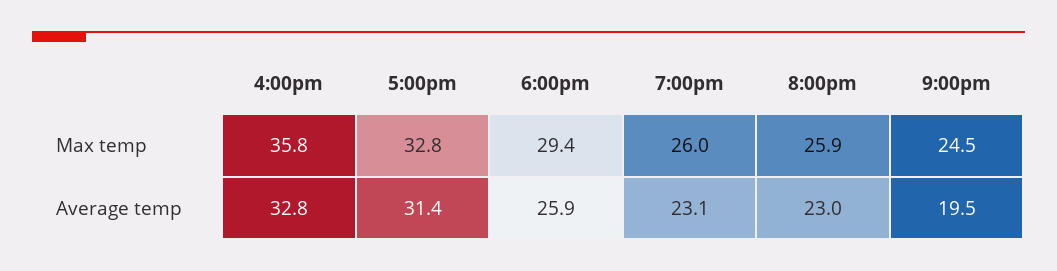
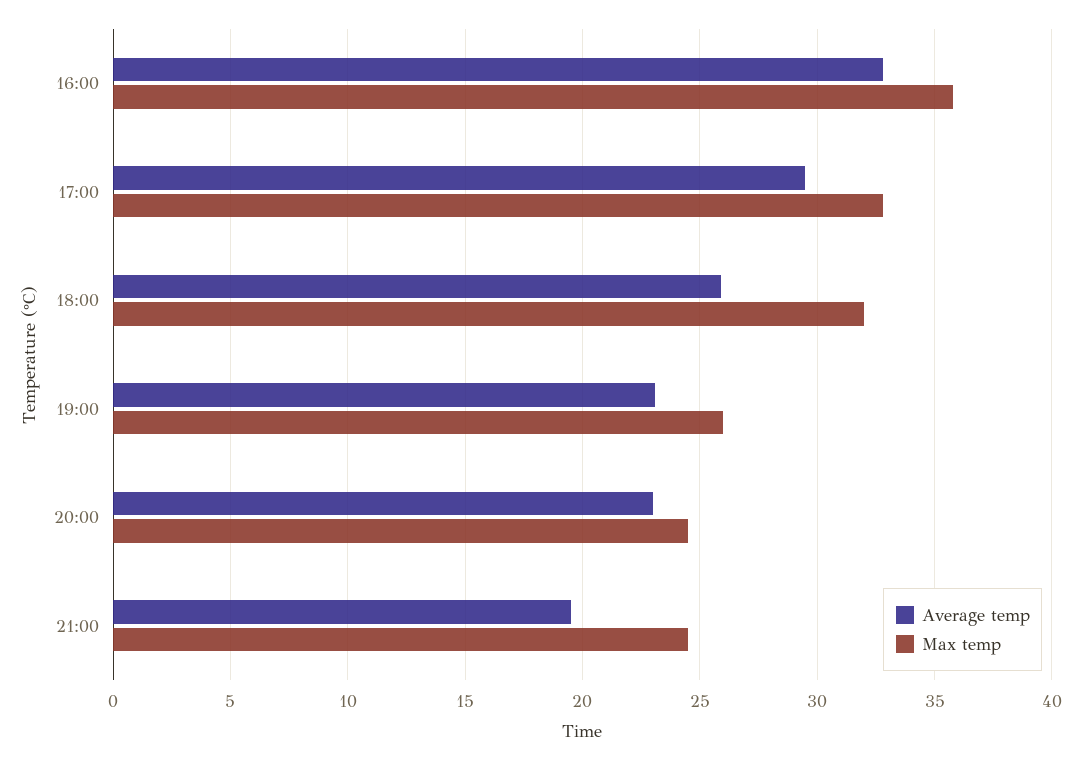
  {
    "Max temp": {
      "4:00pm": 35.8,
      "5:00pm": 32.8,
-     "6:00pm": 29.4,
+     "6:00pm": 32,
      "7:00pm": 26,
-     "8:00pm": 25.9,
+     "8:00pm": 24.5,
      "9:00pm": 24.5
    },
    "Average temp": {
      "4:00pm": 32.8,
-     "5:00pm": 31.4,
+     "5:00pm": 29.5,
      "6:00pm": 25.9,
      "7:00pm": 23.1,
      "8:00pm": 23,
      "9:00pm": 19.5
    }
  }

